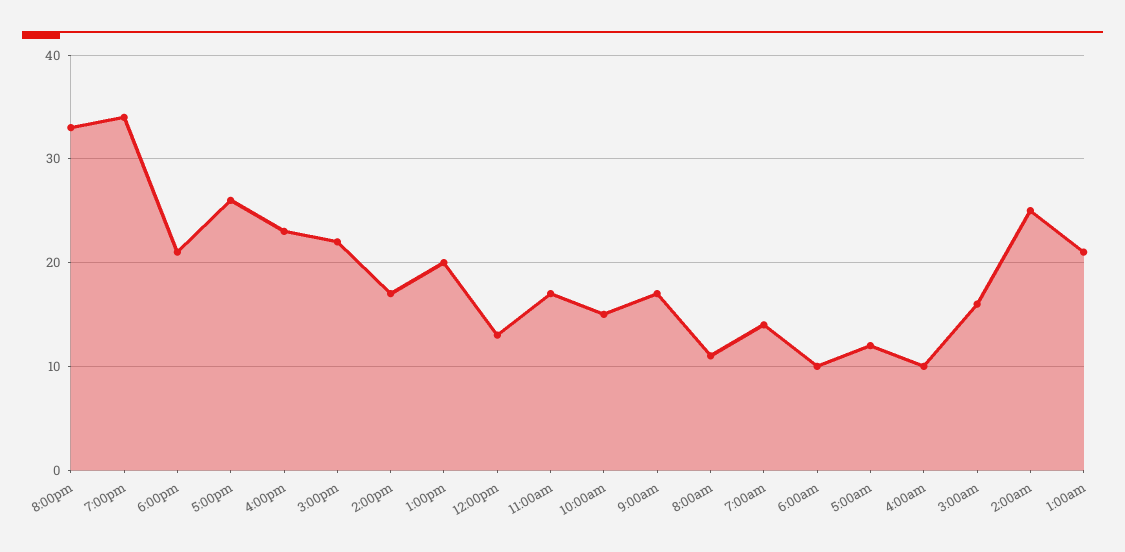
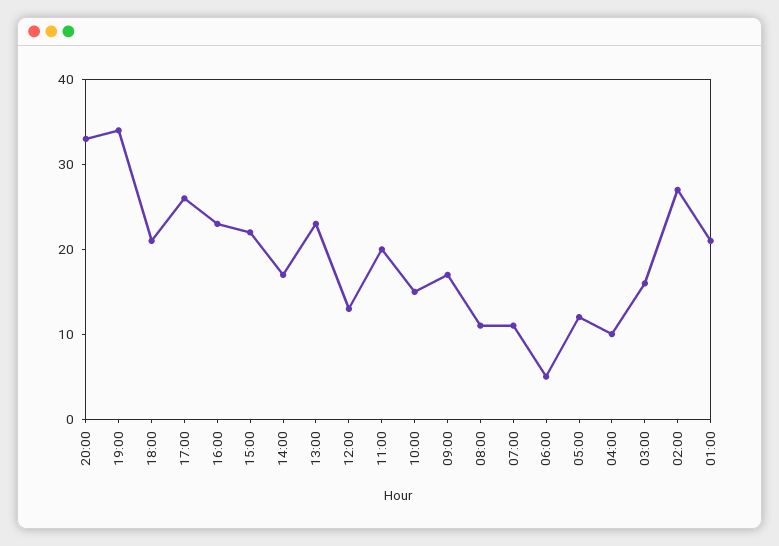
  {
    "8:00pm": 33,
    "7:00pm": 34,
    "6:00pm": 21,
    "5:00pm": 26,
    "4:00pm": 23,
    "3:00pm": 22,
    "2:00pm": 17,
-   "1:00pm": 20,
+   "1:00pm": 23,
    "12:00pm": 13,
-   "11:00am": 17,
+   "11:00am": 20,
    "10:00am": 15,
    "9:00am": 17,
    "8:00am": 11,
-   "7:00am": 14,
+   "7:00am": 11,
-   "6:00am": 10,
+   "6:00am": 5,
    "5:00am": 12,
    "4:00am": 10,
    "3:00am": 16,
-   "2:00am": 25,
+   "2:00am": 27,
    "1:00am": 21
  }

